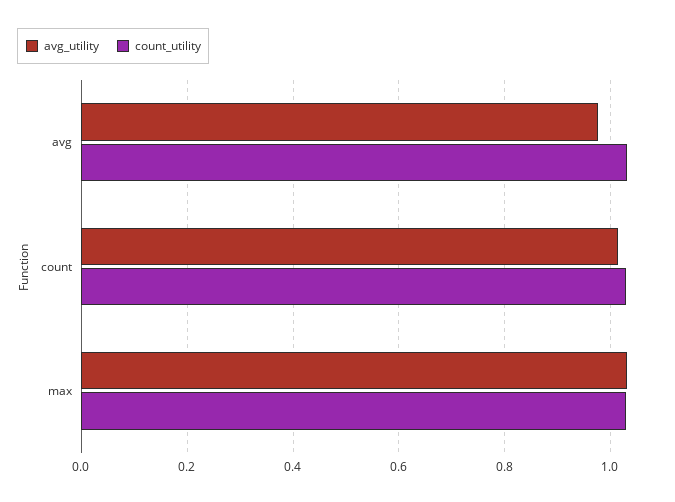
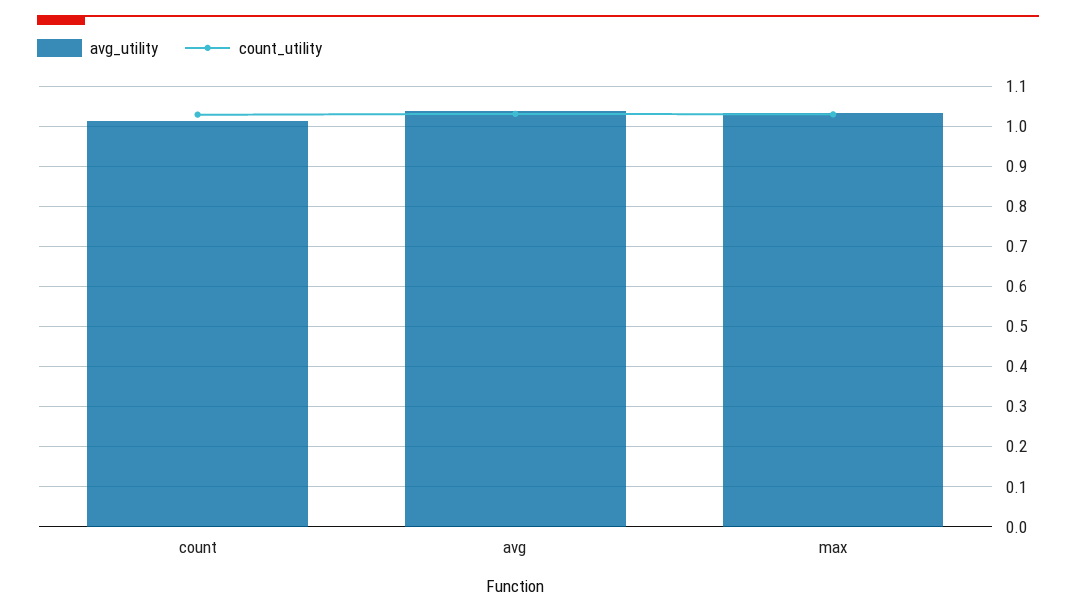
  {
    "avg_utility": {
-     "avg": 0.98,
+     "avg": 1.04,
      "count": 1.02,
      "max": 1.04
    },
    "count_utility": {
      "avg": 1.04,
      "count": 1.02,
      "max": 1.04
    }
  }

